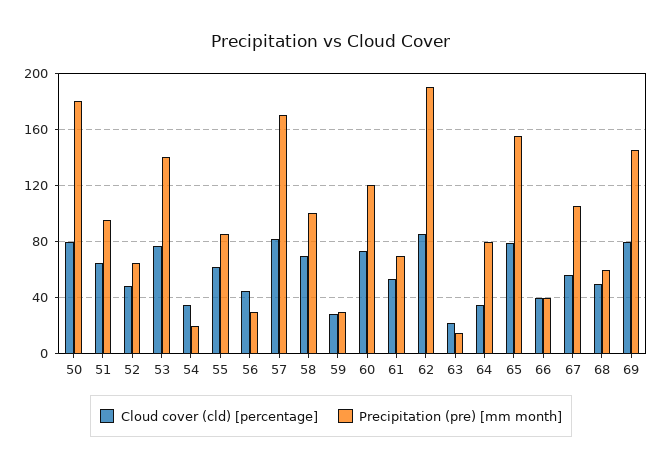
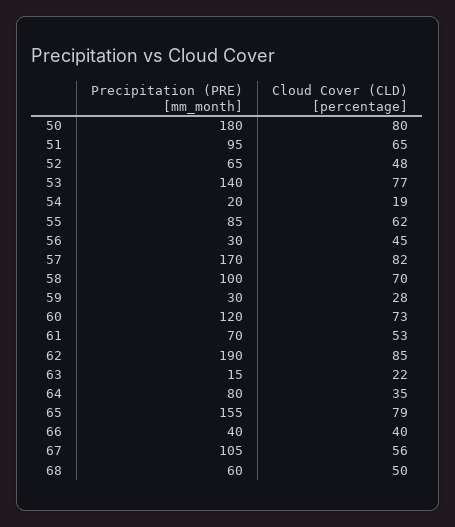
  {
    "Cloud cover (cld) [percentage]": {
      "50": 80,
      "51": 65,
      "52": 48,
      "53": 77,
-     "54": 35,
+     "54": 19,
      "55": 62,
      "56": 45,
      "57": 82,
      "58": 70,
      "59": 28,
      "60": 73,
      "61": 53,
      "62": 85,
      "63": 22,
      "64": 35,
      "65": 79,
      "66": 40,
      "67": 56,
-     "68": 50,
+     "68": 50
-     "69": 80
    },
    "Precipitation (pre) [mm month]": {
      "50": 180,
      "51": 95,
      "52": 65,
      "53": 140,
      "54": 20,
      "55": 85,
      "56": 30,
      "57": 170,
      "58": 100,
      "59": 30,
      "60": 120,
      "61": 70,
      "62": 190,
      "63": 15,
      "64": 80,
      "65": 155,
      "66": 40,
      "67": 105,
-     "68": 60,
+     "68": 60
-     "69": 145
    }
  }

